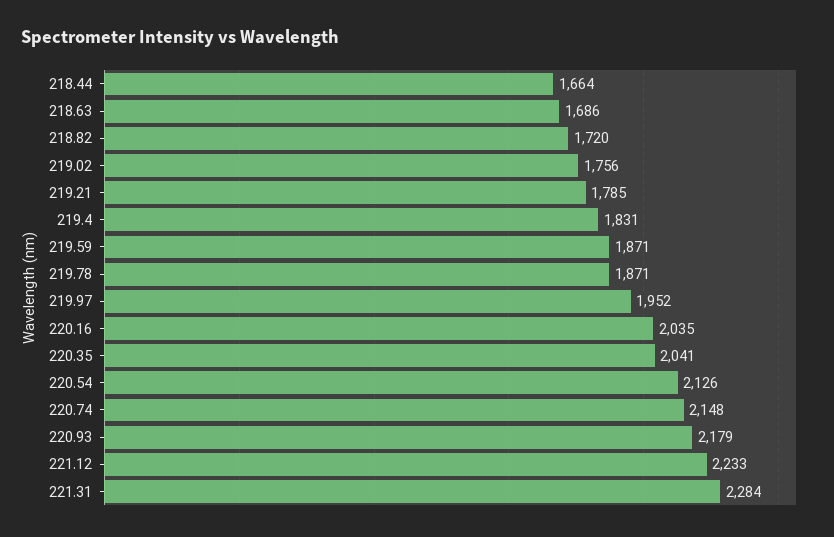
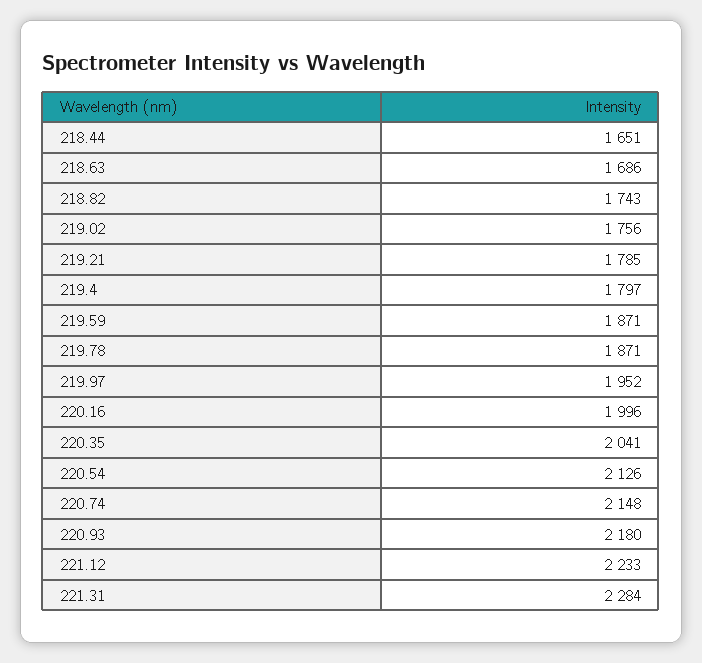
  {
-   "218.44": 1664,
+   "218.44": 1651,
    "218.63": 1686,
-   "218.82": 1720,
+   "218.82": 1743,
    "219.02": 1756,
    "219.21": 1785,
-   "219.4": 1831,
+   "219.4": 1797,
    "219.59": 1871,
    "219.78": 1871,
    "219.97": 1952,
-   "220.16": 2035,
+   "220.16": 1996,
    "220.35": 2041,
    "220.54": 2126,
    "220.74": 2148,
-   "220.93": 2179,
+   "220.93": 2180,
    "221.12": 2233,
    "221.31": 2284
  }

